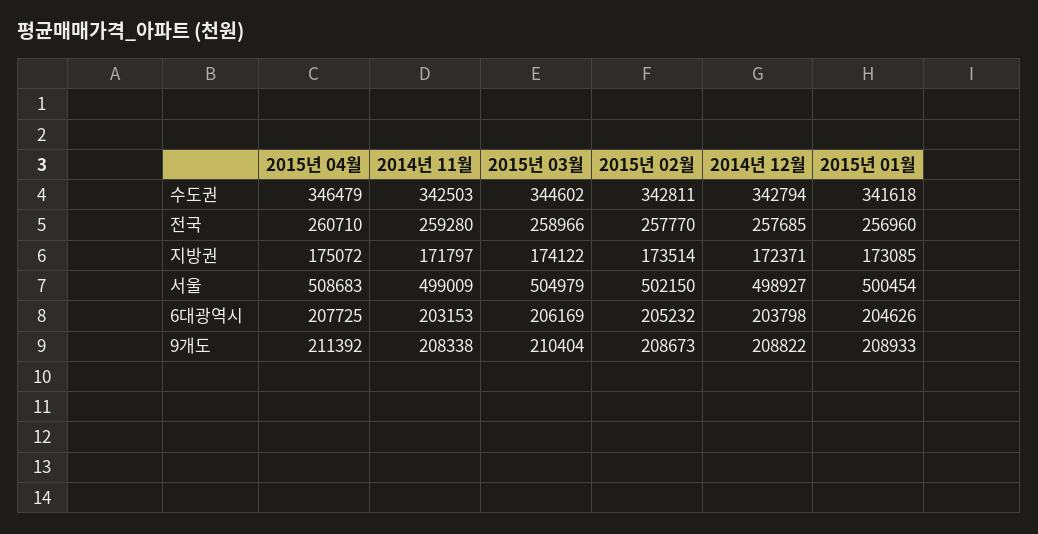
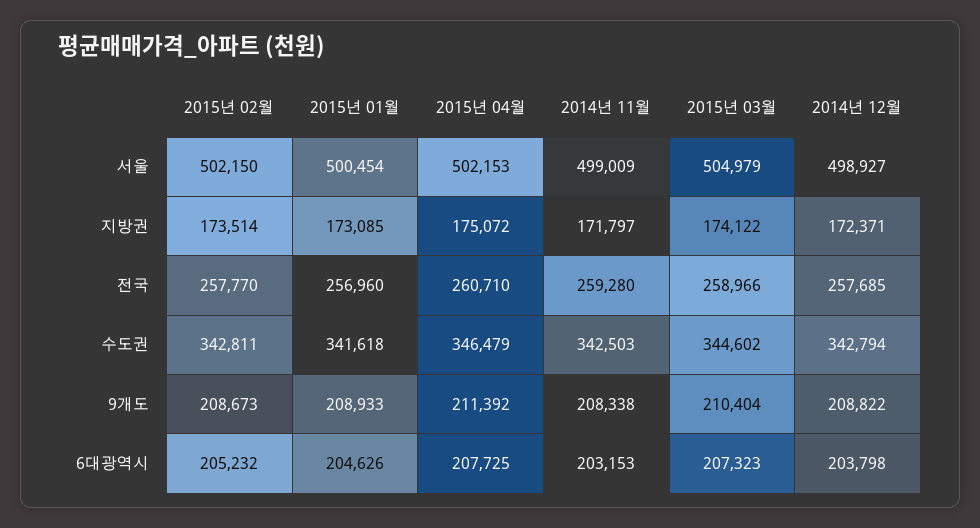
  {
    "2015년 04월": {
      "수도권": 346479,
      "전국": 260710,
      "지방권": 175072,
-     "서울": 508683,
+     "서울": 502153,
      "6대광역시": 207725,
      "9개도": 211392
    },
    "2014년 11월": {
      "수도권": 342503,
      "전국": 259280,
      "지방권": 171797,
      "서울": 499009,
      "6대광역시": 203153,
      "9개도": 208338
    },
    "2015년 03월": {
      "수도권": 344602,
      "전국": 258966,
      "지방권": 174122,
      "서울": 504979,
-     "6대광역시": 206169,
+     "6대광역시": 207323,
      "9개도": 210404
    },
    "2015년 02월": {
      "수도권": 342811,
      "전국": 257770,
      "지방권": 173514,
      "서울": 502150,
      "6대광역시": 205232,
      "9개도": 208673
    },
    "2014년 12월": {
      "수도권": 342794,
      "전국": 257685,
      "지방권": 172371,
      "서울": 498927,
      "6대광역시": 203798,
      "9개도": 208822
    },
    "2015년 01월": {
      "수도권": 341618,
      "전국": 256960,
      "지방권": 173085,
      "서울": 500454,
      "6대광역시": 204626,
      "9개도": 208933
    }
  }

